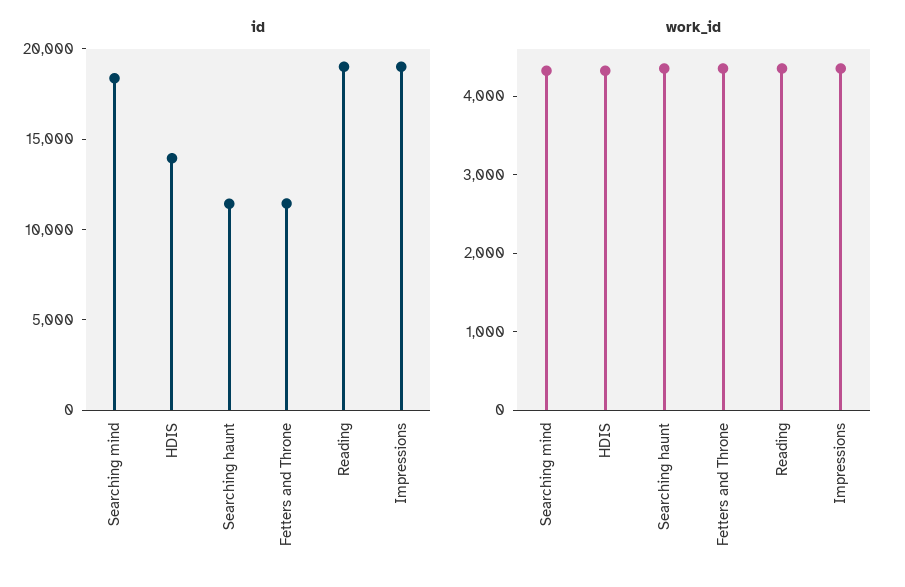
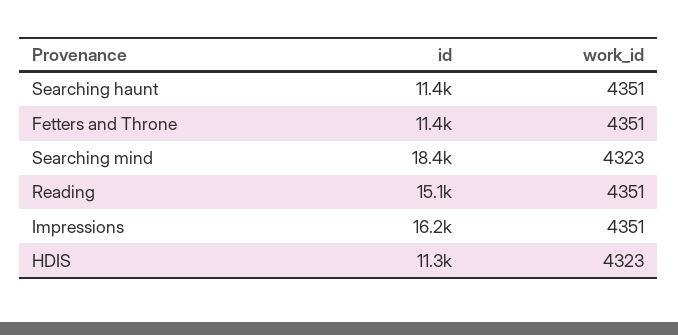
  {
    "id": {
      "Searching mind": 18400,
-     "HDIS": 14000,
+     "HDIS": 11300,
      "Searching haunt": 11400,
      "Fetters and Throne": 11400,
-     "Reading": 19000,
+     "Reading": 15100,
-     "Impressions": 19000
+     "Impressions": 16200
    },
    "work_id": {
      "Searching mind": 4323,
      "HDIS": 4323,
      "Searching haunt": 4351,
      "Fetters and Throne": 4351,
      "Reading": 4351,
      "Impressions": 4351
    }
  }

